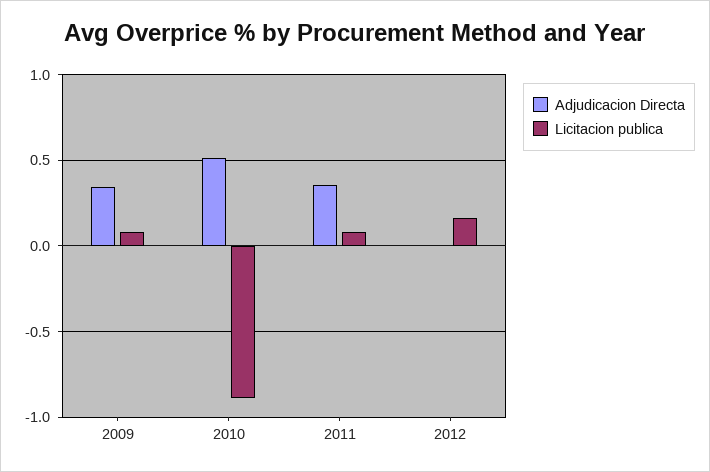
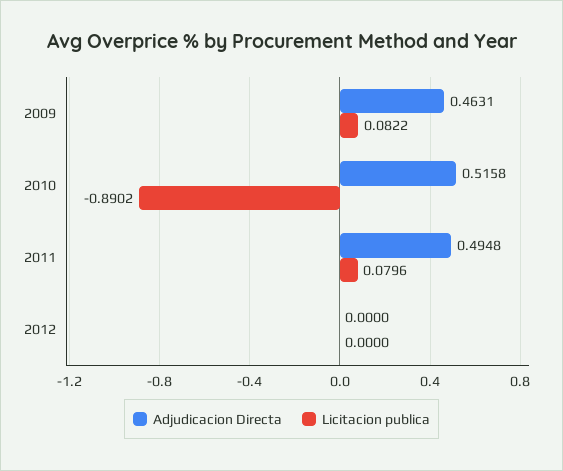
  {
    "Adjudicacion Directa": {
-     "2009": 0.35,
+     "2009": 0.4631,
      "2010": 0.5158,
-     "2011": 0.35,
+     "2011": 0.4948,
      "2012": 0
    },
    "Licitacion publica": {
      "2009": 0.0822,
      "2010": -0.8902,
      "2011": 0.0796,
-     "2012": 0.15
+     "2012": 0
    }
  }

